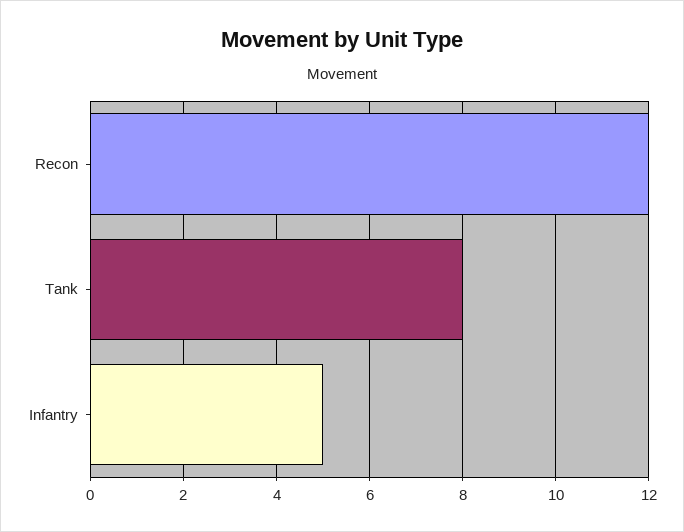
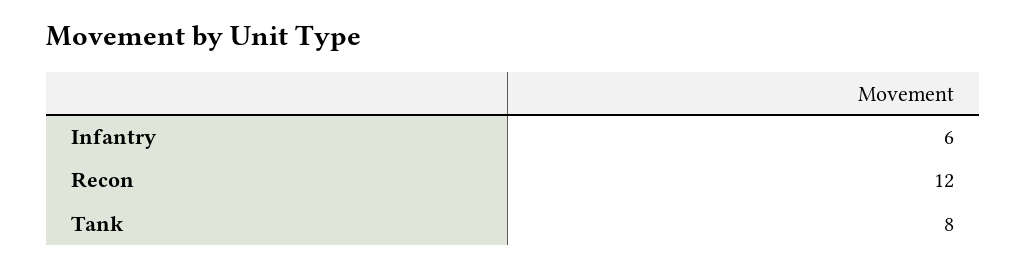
  {
    "Recon": 12,
    "Tank": 8,
-   "Infantry": 5
+   "Infantry": 6
  }

